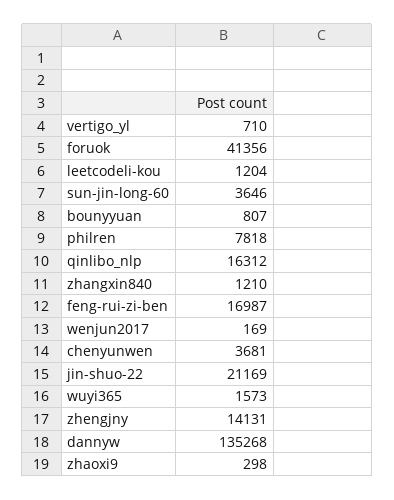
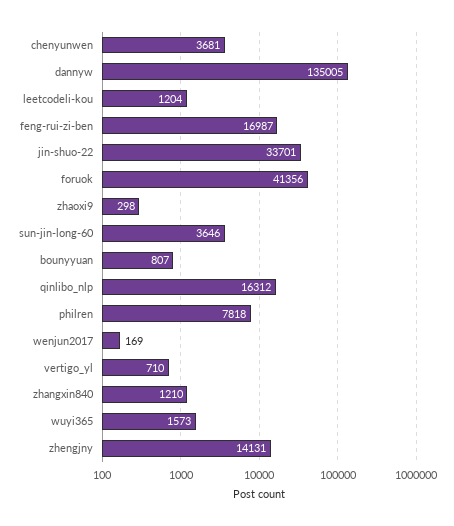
  {
    "vertigo_yl": 710,
    "foruok": 41356,
    "leetcodeli-kou": 1204,
    "sun-jin-long-60": 3646,
    "bounyyuan": 807,
    "philren": 7818,
    "qinlibo_nlp": 16312,
    "zhangxin840": 1210,
    "feng-rui-zi-ben": 16987,
    "wenjun2017": 169,
    "chenyunwen": 3681,
-   "jin-shuo-22": 21169,
+   "jin-shuo-22": 33701,
    "wuyi365": 1573,
    "zhengjny": 14131,
-   "dannyw": 135268,
+   "dannyw": 135005,
    "zhaoxi9": 298
  }

